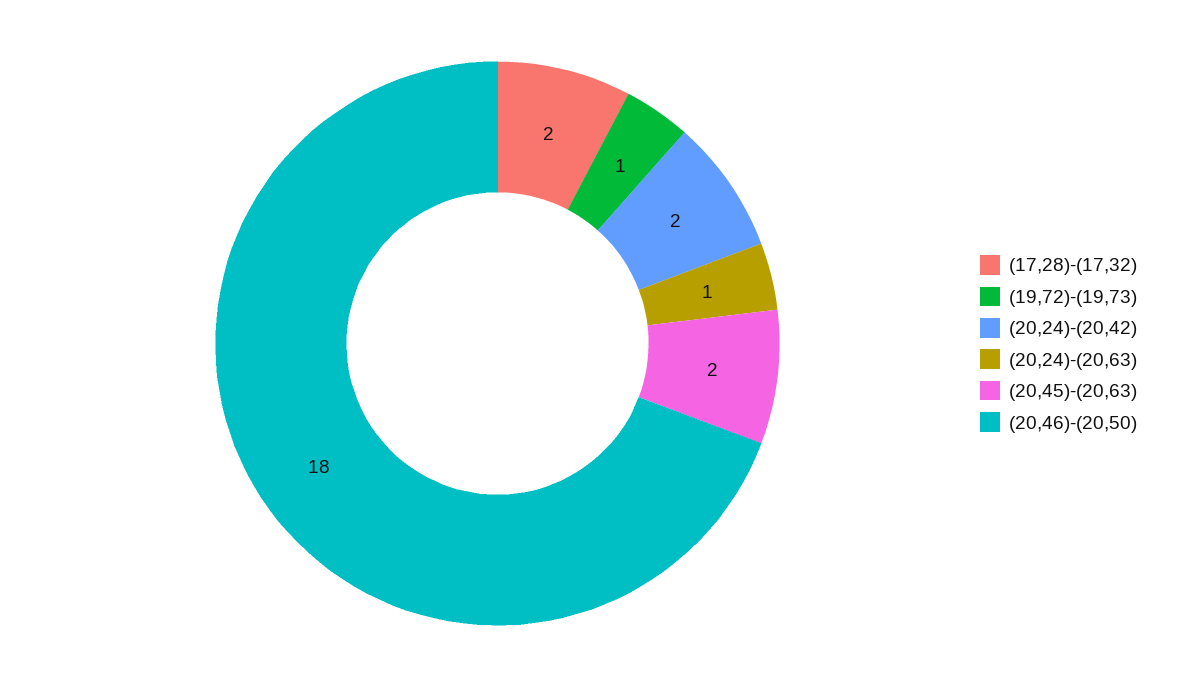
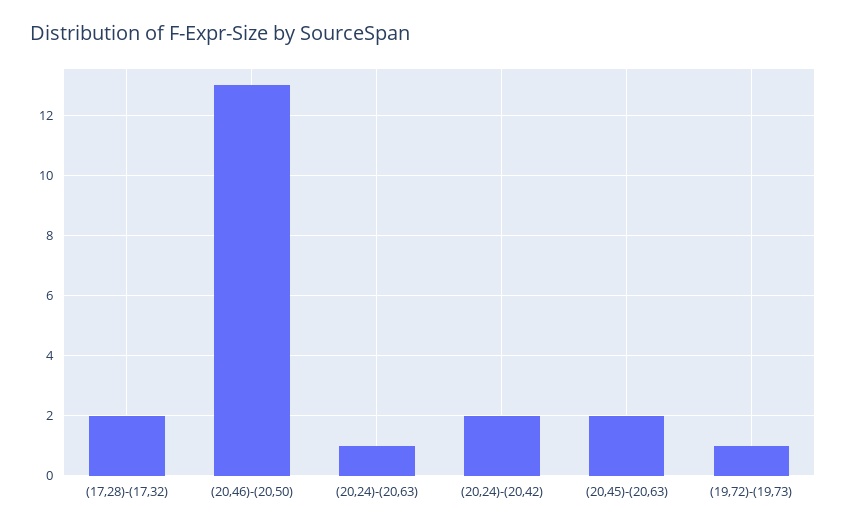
  {
    "(17,28)-(17,32)": 2,
    "(19,72)-(19,73)": 1,
    "(20,24)-(20,42)": 2,
    "(20,24)-(20,63)": 1,
    "(20,45)-(20,63)": 2,
-   "(20,46)-(20,50)": 18
+   "(20,46)-(20,50)": 13
  }

